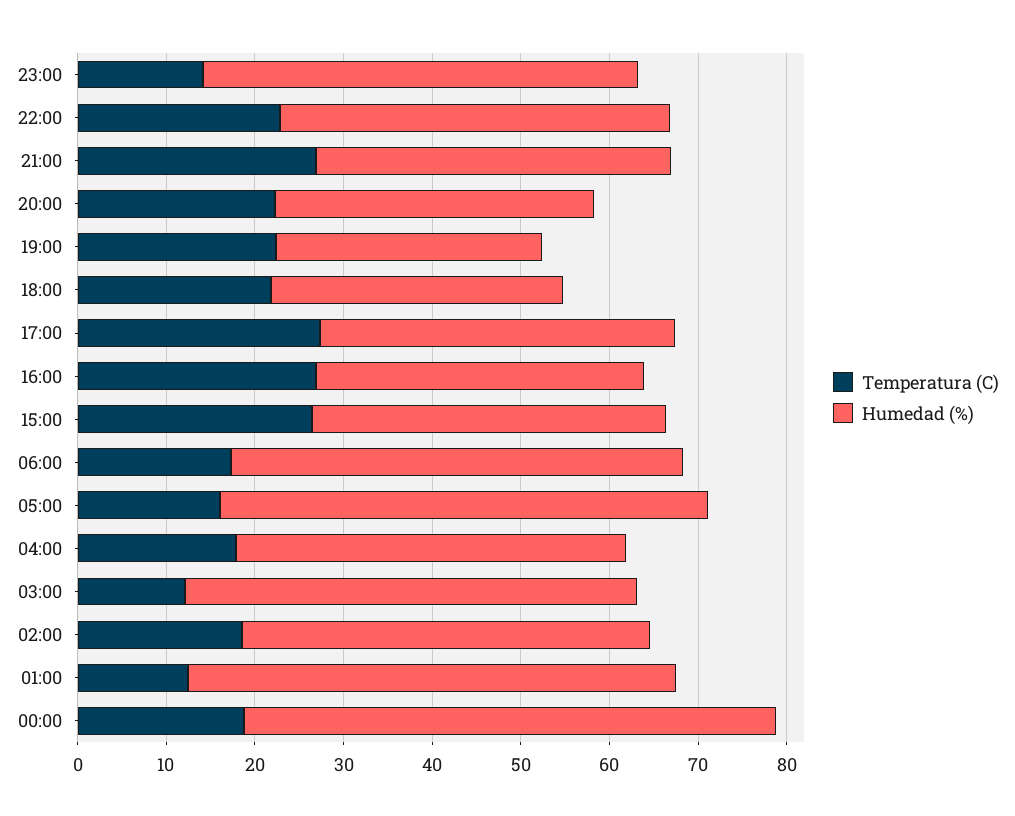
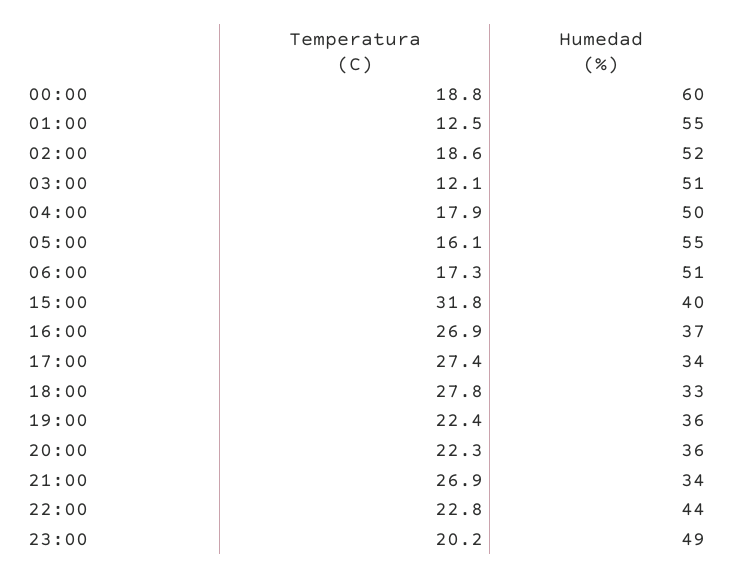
  {
    "Temperatura (C)": {
-     "23:00": 14,
+     "23:00": 20.2,
      "22:00": 22.8,
      "21:00": 26.9,
      "20:00": 22.3,
      "19:00": 22.4,
-     "18:00": 22,
+     "18:00": 27.8,
      "17:00": 27.4,
      "16:00": 26.9,
-     "15:00": 26,
+     "15:00": 31.8,
      "06:00": 17.3,
      "05:00": 16.1,
      "04:00": 17.9,
      "03:00": 12.1,
      "02:00": 18.6,
      "01:00": 12.5,
      "00:00": 18.8
    },
    "Humedad (%)": {
      "23:00": 49,
      "22:00": 44,
-     "21:00": 40,
+     "21:00": 34,
      "20:00": 36,
-     "19:00": 30,
+     "19:00": 36,
      "18:00": 33,
-     "17:00": 40,
+     "17:00": 34,
      "16:00": 37,
      "15:00": 40,
      "06:00": 51,
      "05:00": 55,
-     "04:00": 44,
+     "04:00": 50,
      "03:00": 51,
-     "02:00": 46,
+     "02:00": 52,
      "01:00": 55,
      "00:00": 60
    }
  }

